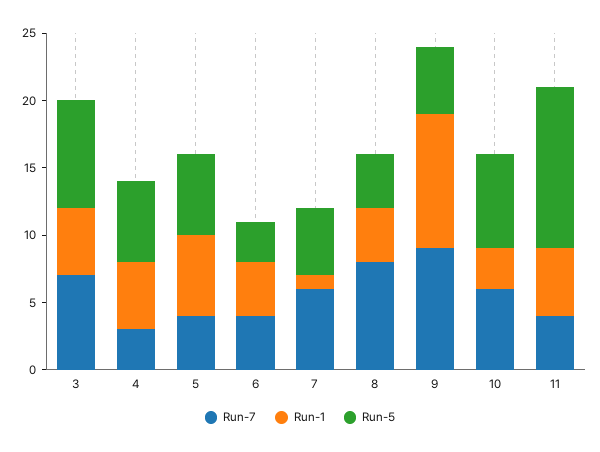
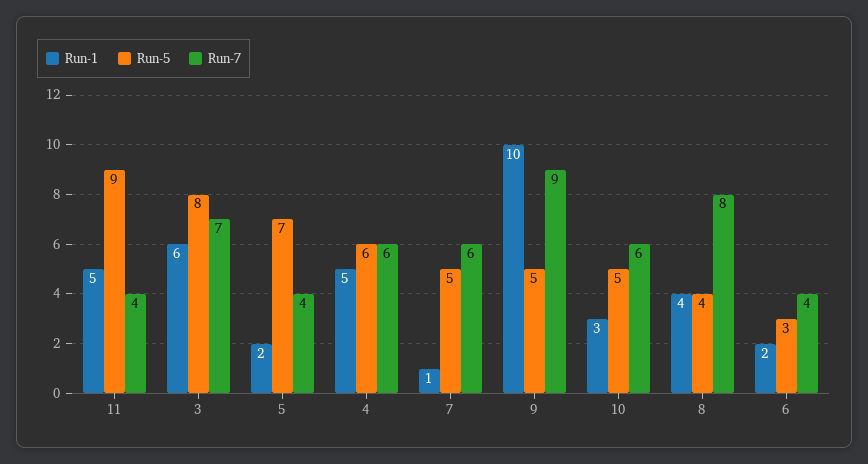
  {
    "Run-7": {
      "3": 7,
-     "4": 3,
+     "4": 6,
      "5": 4,
      "6": 4,
      "7": 6,
      "8": 8,
      "9": 9,
      "10": 6,
      "11": 4
    },
    "Run-1": {
-     "3": 5,
+     "3": 6,
      "4": 5,
-     "5": 6,
+     "5": 2,
-     "6": 4,
+     "6": 2,
      "7": 1,
      "8": 4,
      "9": 10,
      "10": 3,
      "11": 5
    },
    "Run-5": {
      "3": 8,
      "4": 6,
-     "5": 6,
+     "5": 7,
      "6": 3,
      "7": 5,
      "8": 4,
      "9": 5,
-     "10": 7,
+     "10": 5,
-     "11": 12
+     "11": 9
    }
  }

